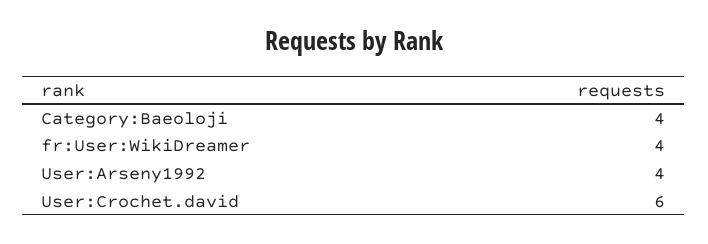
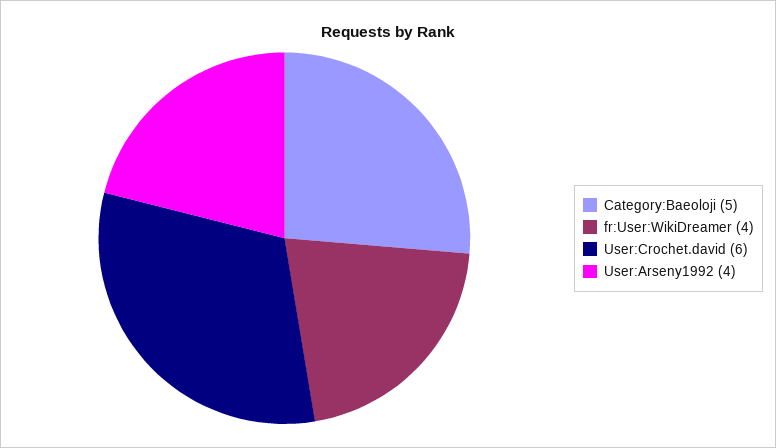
  {
-   "Category:Baeoloji": 4,
+   "Category:Baeoloji": 5,
    "fr:User:WikiDreamer": 4,
    "User:Arseny1992": 4,
    "User:Crochet.david": 6
  }

